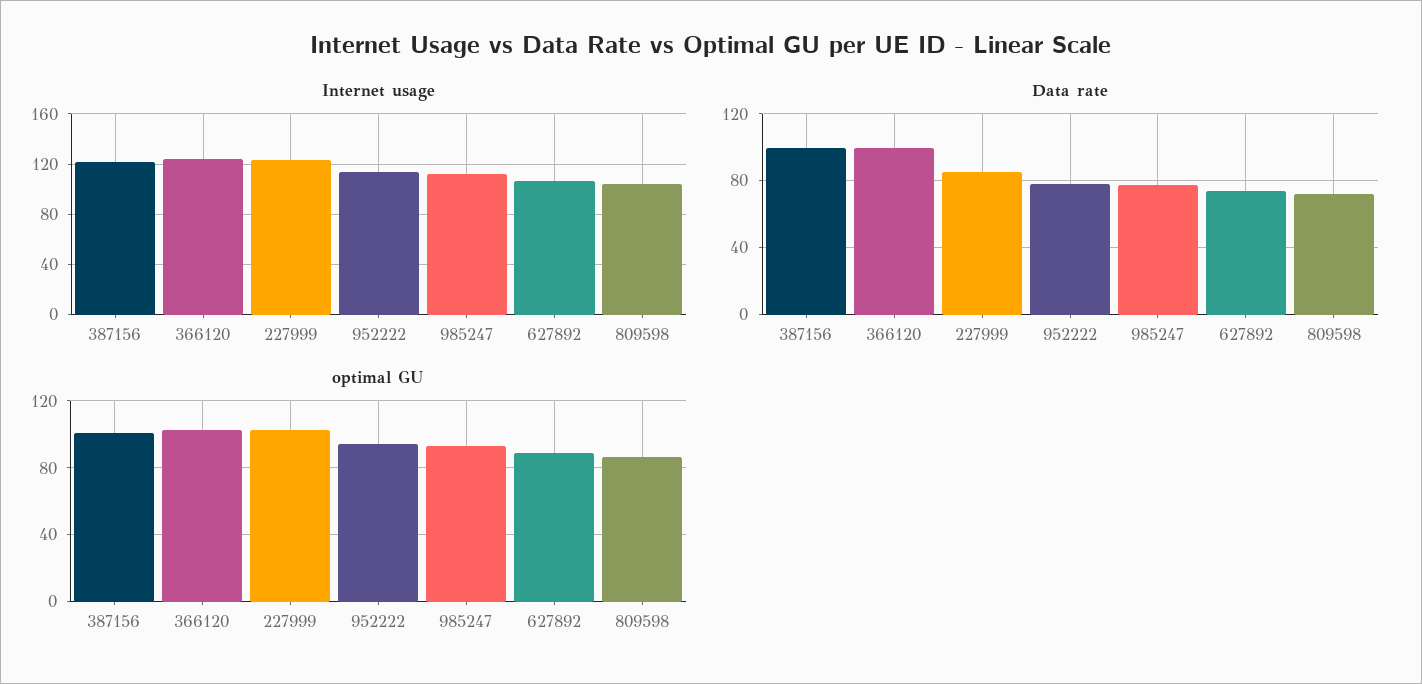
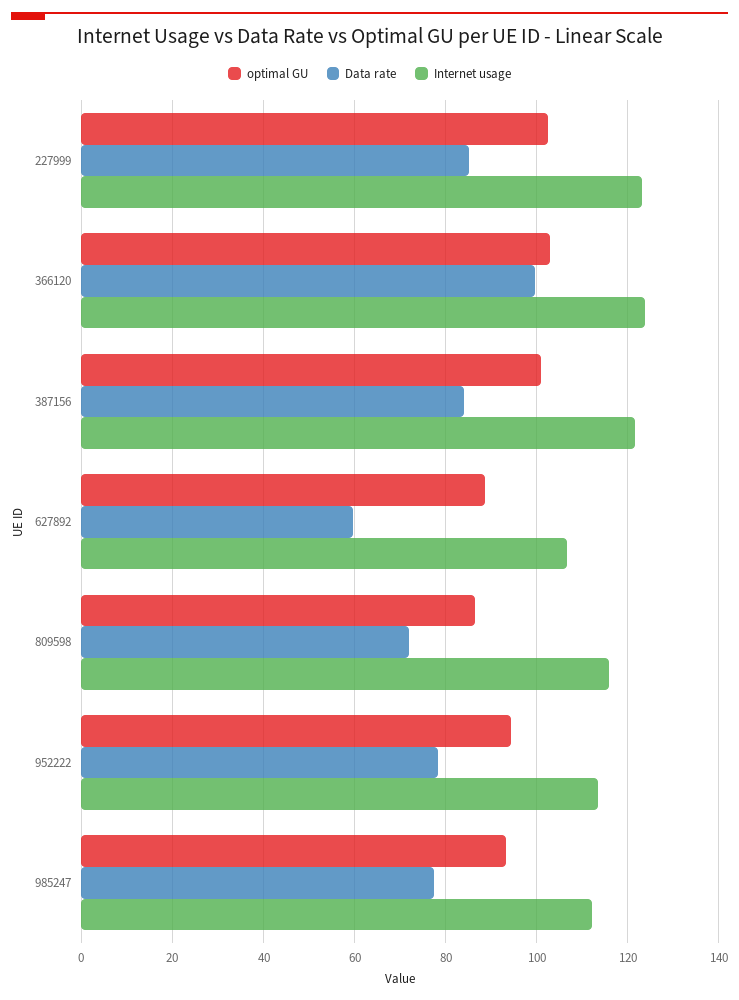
  {
    "Internet usage": {
      "387156": 122,
      "366120": 124,
      "227999": 124,
      "952222": 114,
      "985247": 112,
      "627892": 106,
-     "809598": 105
+     "809598": 116
    },
    "Data rate": {
-     "387156": 100,
+     "387156": 84,
      "366120": 100,
      "227999": 86,
      "952222": 78,
      "985247": 78,
-     "627892": 75,
+     "627892": 60,
      "809598": 72
    },
    "optimal GU": {
      "387156": 102,
      "366120": 102,
      "227999": 102,
      "952222": 94,
      "985247": 94,
      "627892": 88,
      "809598": 86
    }
  }

